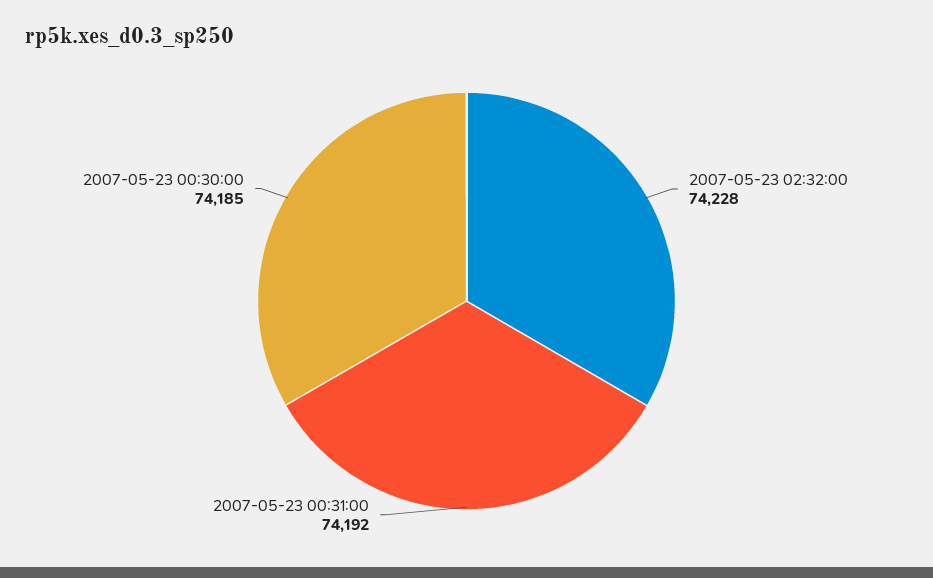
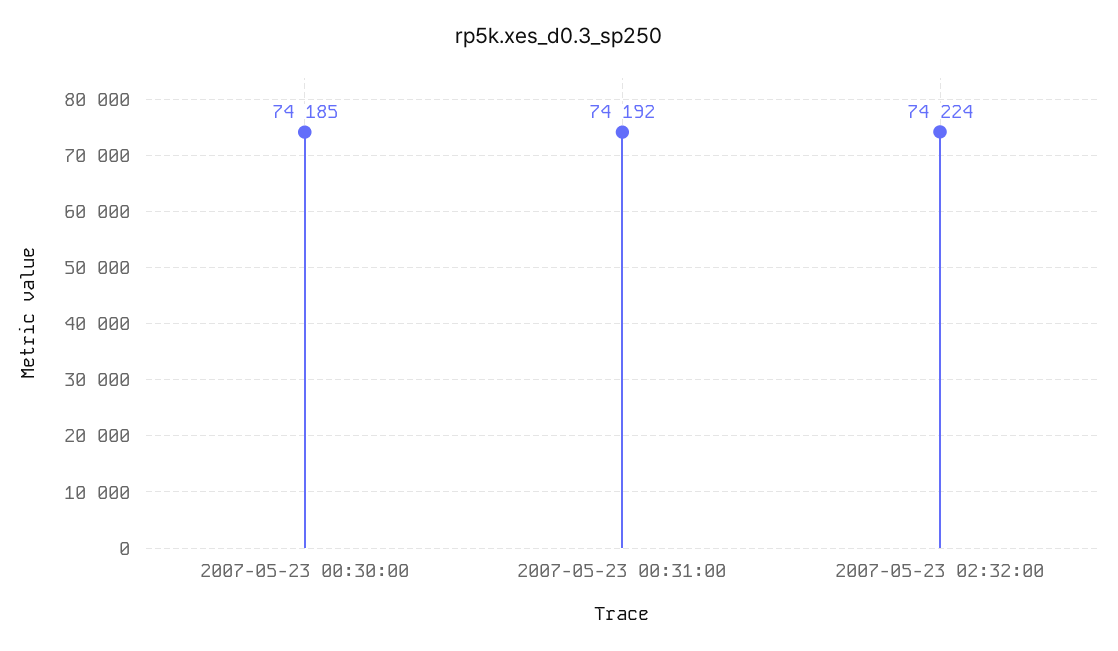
  {
-   "2007-05-23 02:32:00": 74228,
+   "2007-05-23 02:32:00": 74224,
    "2007-05-23 00:31:00": 74192,
    "2007-05-23 00:30:00": 74185
  }

